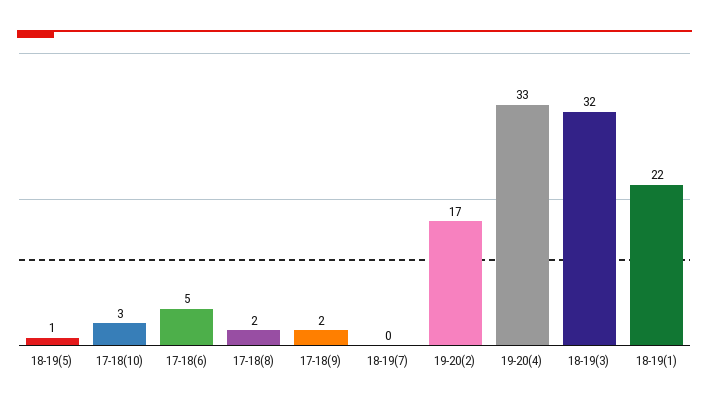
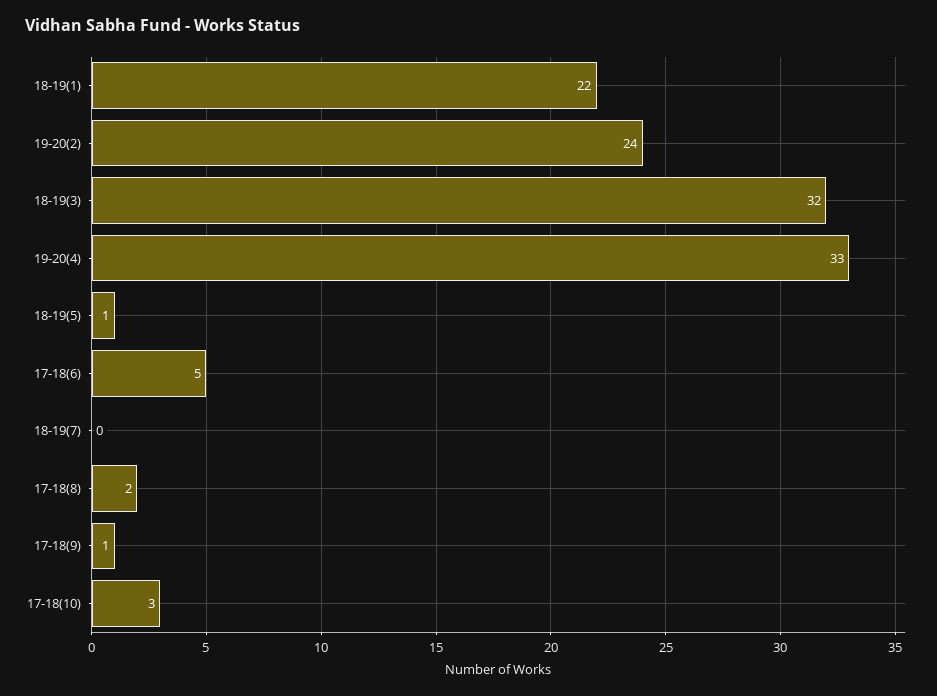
  {
    "18-19(5)": 1,
    "17-18(10)": 3,
    "17-18(6)": 5,
    "17-18(8)": 2,
-   "17-18(9)": 2,
+   "17-18(9)": 1,
    "18-19(7)": 0,
-   "19-20(2)": 17,
+   "19-20(2)": 24,
    "19-20(4)": 33,
    "18-19(3)": 32,
    "18-19(1)": 22
  }

